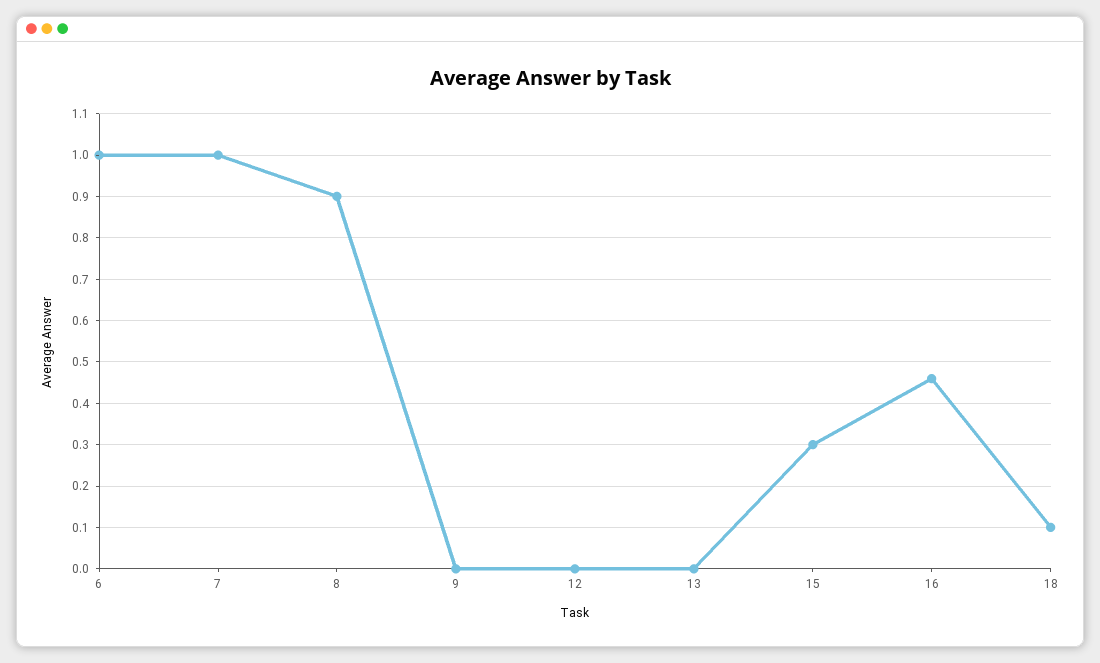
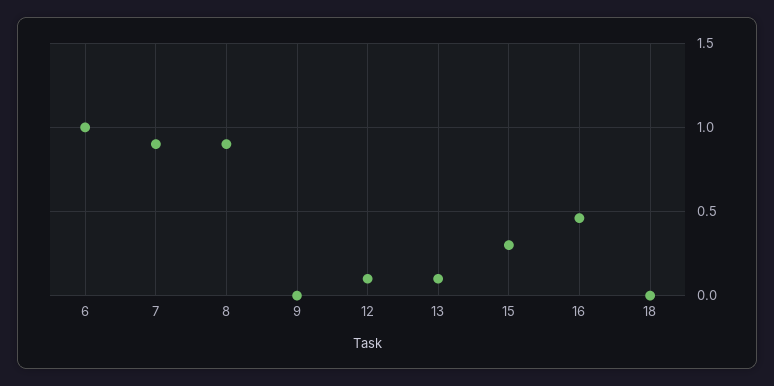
  {
    "6": 1,
-   "7": 1,
+   "7": 0.9,
    "8": 0.9,
    "9": 0,
-   "12": 0,
+   "12": 0.1,
-   "13": 0,
+   "13": 0.1,
    "15": 0.3,
    "16": 0.45,
-   "18": 0.1
+   "18": 0
  }

